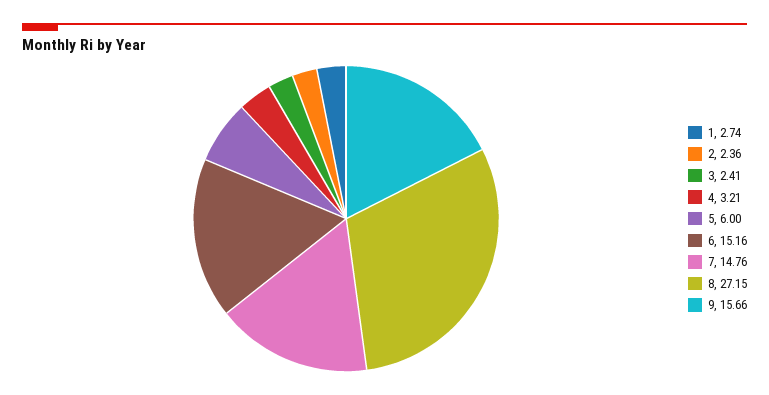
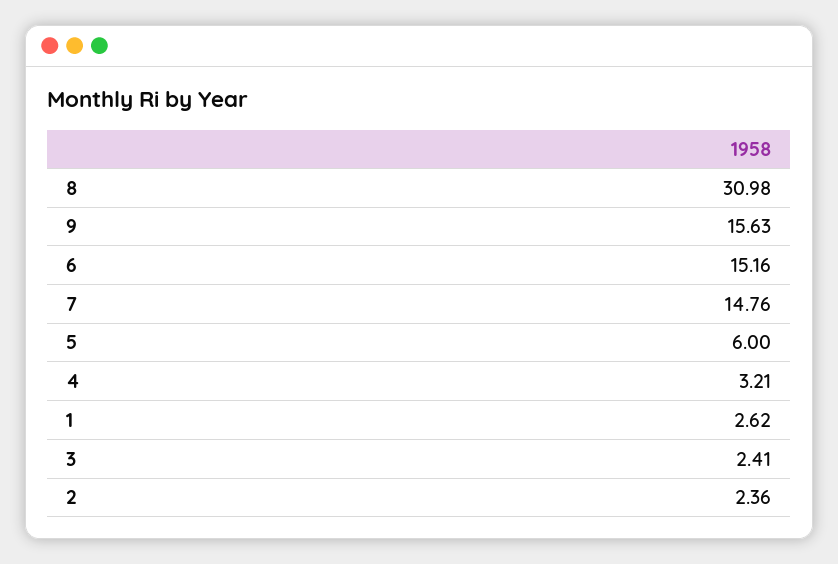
  {
-   "1": 2.74,
+   "1": 2.62,
    "2": 2.36,
    "3": 2.41,
    "4": 3.21,
    "5": 6,
    "6": 15.16,
    "7": 14.76,
-   "8": 27.15,
+   "8": 30.98,
-   "9": 15.66
+   "9": 15.63
  }

